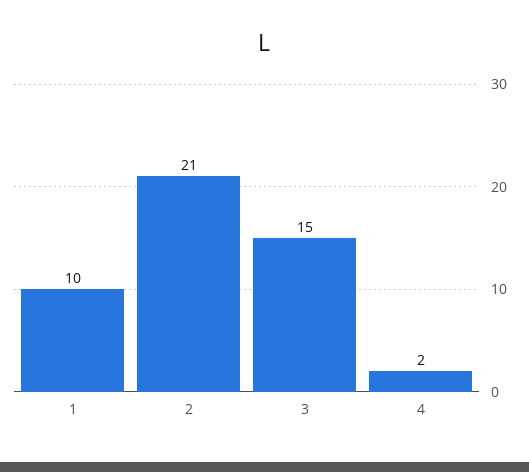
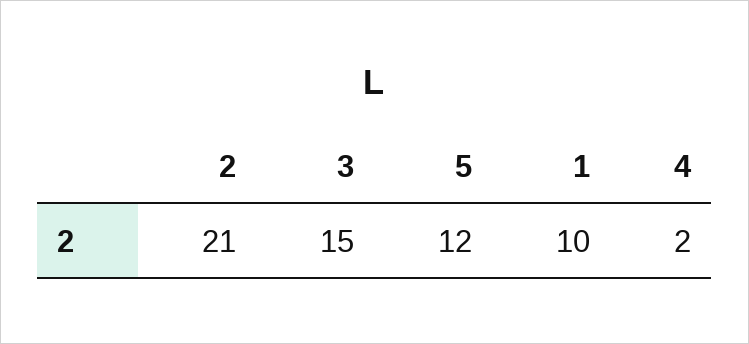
  {
    "1": 10,
    "2": 21,
    "3": 15,
-   "4": 2
+   "4": 2,
+   "5": 12
  }

